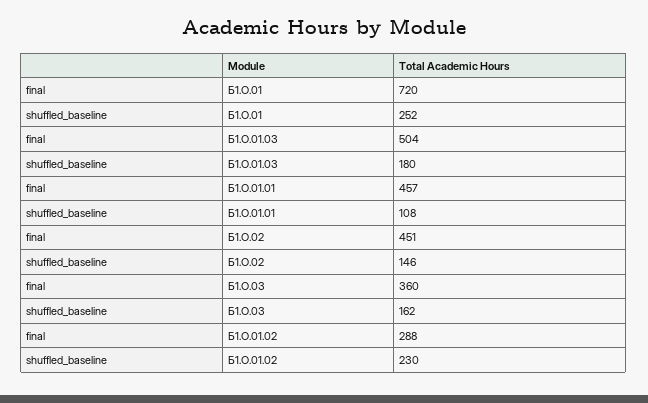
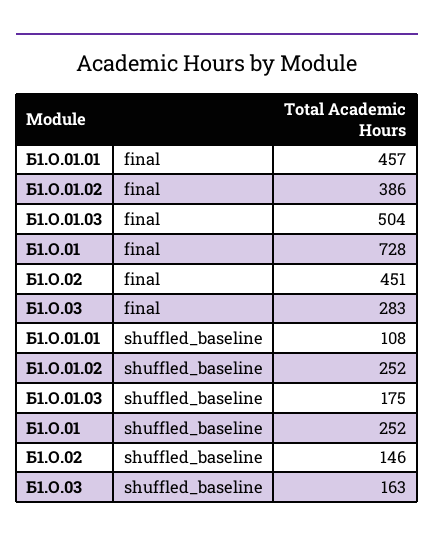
  {
    "final": {
-     "Б1.О.01": 720,
+     "Б1.О.01": 728,
      "Б1.О.01.03": 504,
      "Б1.О.01.01": 457,
      "Б1.О.02": 451,
-     "Б1.О.03": 360,
+     "Б1.О.03": 283,
-     "Б1.О.01.02": 288
+     "Б1.О.01.02": 386
    },
    "shuffled_baseline": {
      "Б1.О.01": 252,
-     "Б1.О.01.03": 180,
+     "Б1.О.01.03": 175,
      "Б1.О.01.01": 108,
      "Б1.О.02": 146,
-     "Б1.О.03": 162,
+     "Б1.О.03": 163,
-     "Б1.О.01.02": 230
+     "Б1.О.01.02": 252
    }
  }

